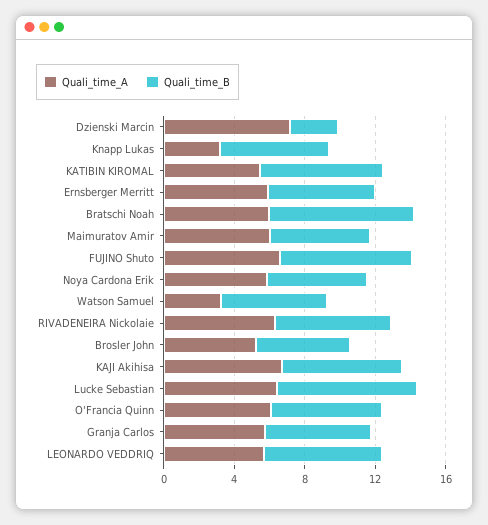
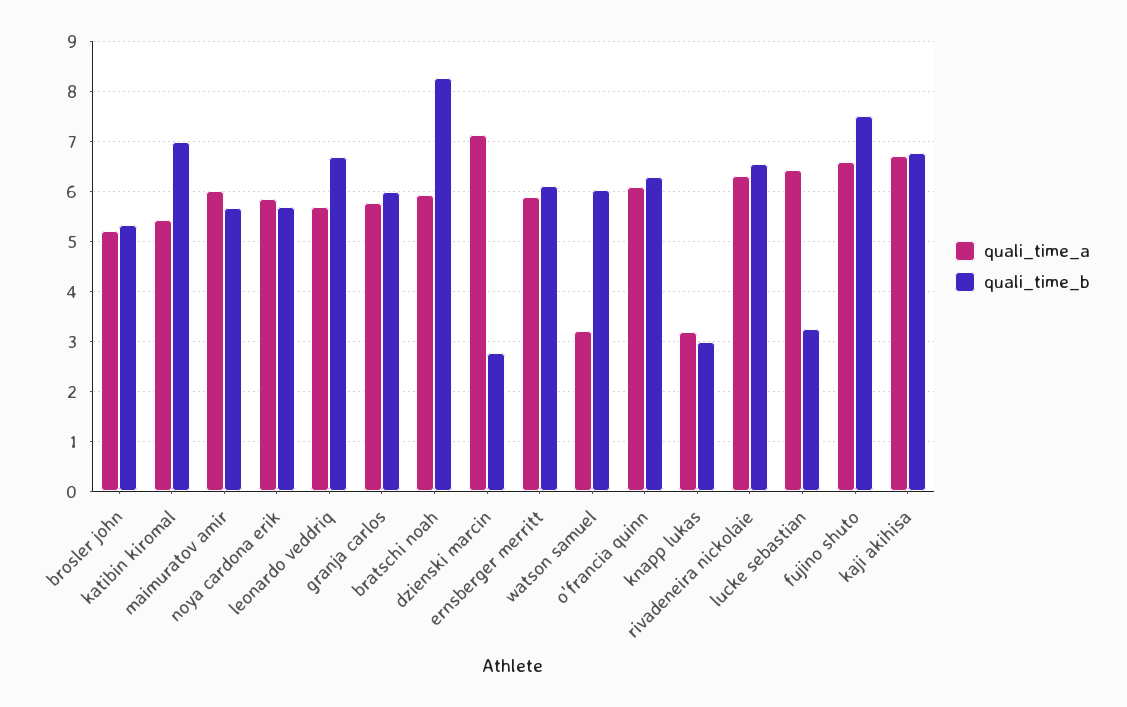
  {
    "Quali_time_A": {
      "Dzienski Marcin": 7.2,
      "Knapp Lukas": 3.2,
      "KATIBIN KIROMAL": 5.4,
      "Ernsberger Merritt": 5.8,
      "Bratschi Noah": 6,
      "Maimuratov Amir": 6,
      "FUJINO Shuto": 6.6,
      "Noya Cardona Erik": 5.8,
      "Watson Samuel": 3.2,
      "RIVADENEIRA Nickolaie": 6.4,
      "Brosler John": 5.2,
      "KAJI Akihisa": 6.8,
      "Lucke Sebastian": 6.4,
      "O'Francia Quinn": 6,
      "Granja Carlos": 5.8,
      "LEONARDO VEDDRIQ": 5.6
    },
    "Quali_time_B": {
      "Dzienski Marcin": 2.8,
-     "Knapp Lukas": 6,
+     "Knapp Lukas": 3,
      "KATIBIN KIROMAL": 7,
      "Ernsberger Merritt": 6.2,
      "Bratschi Noah": 8.2,
      "Maimuratov Amir": 5.6,
      "FUJINO Shuto": 7.6,
      "Noya Cardona Erik": 5.6,
      "Watson Samuel": 6,
      "RIVADENEIRA Nickolaie": 6.6,
      "Brosler John": 5.4,
      "KAJI Akihisa": 6.8,
-     "Lucke Sebastian": 8,
+     "Lucke Sebastian": 3.2,
      "O'Francia Quinn": 6.2,
      "Granja Carlos": 6,
      "LEONARDO VEDDRIQ": 6.6
    }
  }

